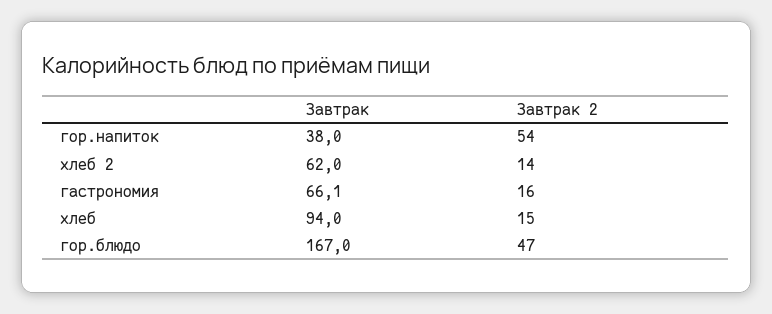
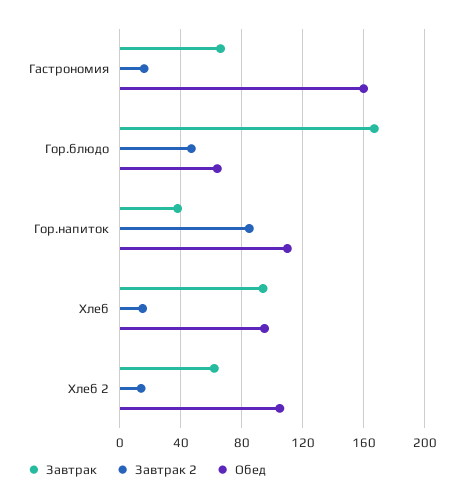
  {
    "Завтрак": {
      "гор.напиток": 38,
      "хлеб 2": 62,
      "гастрономия": 66.1,
      "хлеб": 94,
      "гор.блюдо": 167
    },
    "Завтрак 2": {
-     "гор.напиток": 54,
+     "гор.напиток": 85,
      "хлеб 2": 14,
      "гастрономия": 16,
      "хлеб": 15,
      "гор.блюдо": 47
-   }
+   },
+   "Обед": {
+     "гастрономия": 160,
+     "гор.блюдо": 65,
+     "гор.напиток": 110,
+     "хлеб": 95,
+     "хлеб 2": 105
+   }
  }

